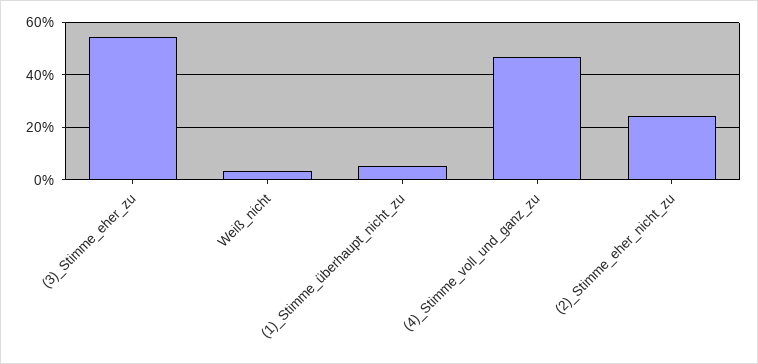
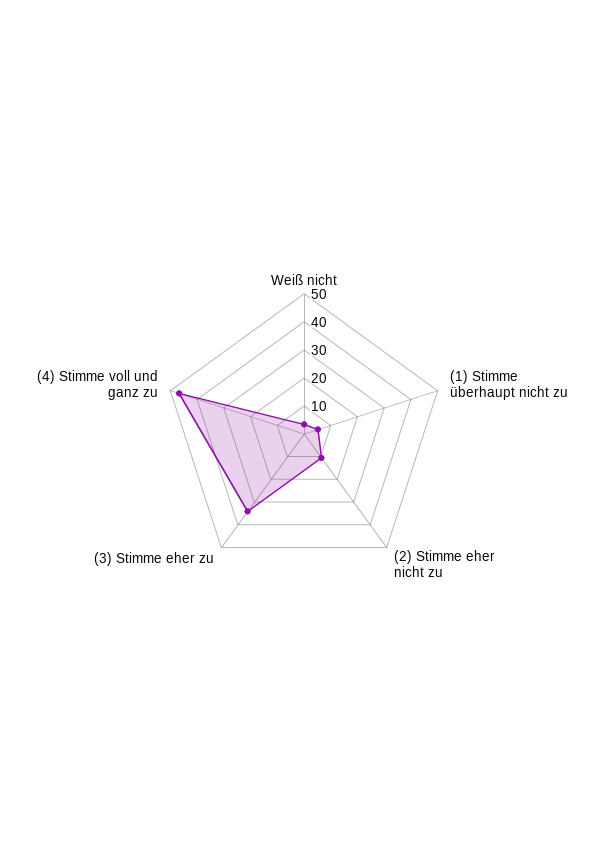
  {
-   "(3)_Stimme_eher_zu": 55,
+   "(3)_Stimme_eher_zu": 35,
    "Weiß_nicht": 2.5,
    "(1)_Stimme_überhaupt_nicht_zu": 5,
    "(4)_Stimme_voll_und_ganz_zu": 47.5,
-   "(2)_Stimme_eher_nicht_zu": 25
+   "(2)_Stimme_eher_nicht_zu": 10
  }

